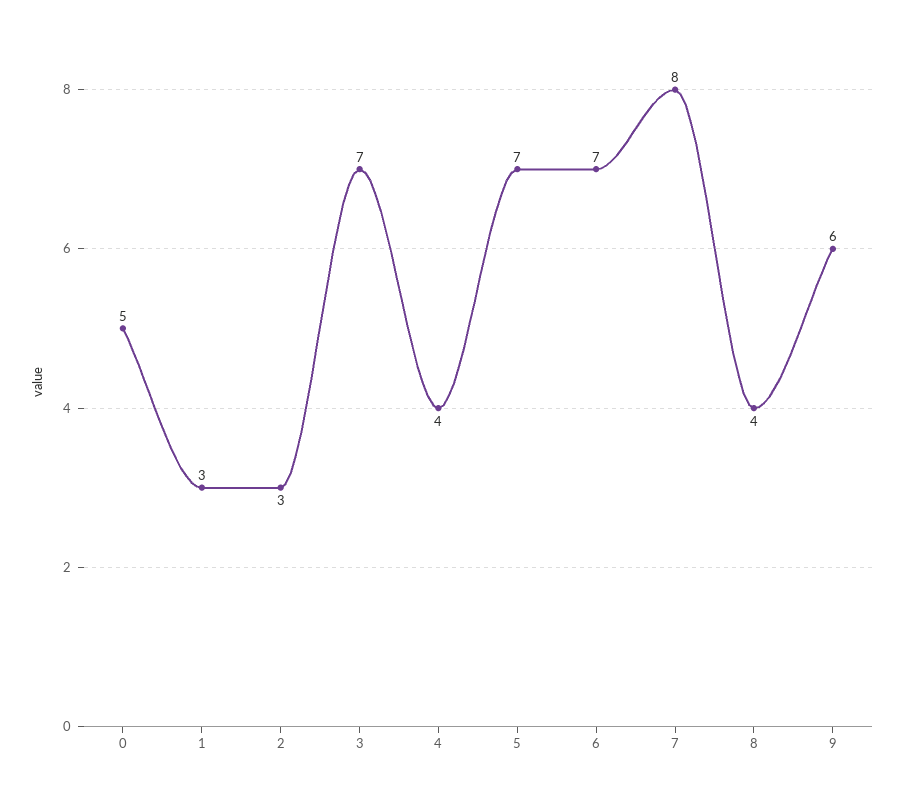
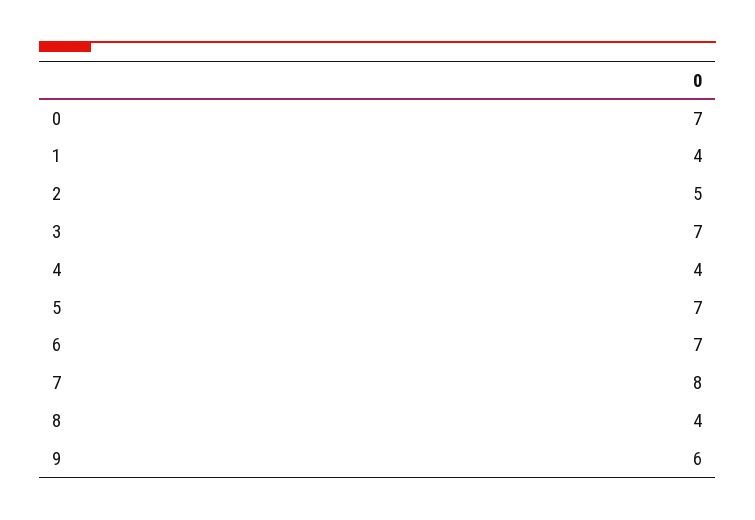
  {
-   "0": 5,
+   "0": 7,
-   "1": 3,
+   "1": 4,
-   "2": 3,
+   "2": 5,
    "3": 7,
    "4": 4,
    "5": 7,
    "6": 7,
    "7": 8,
    "8": 4,
    "9": 6
  }

